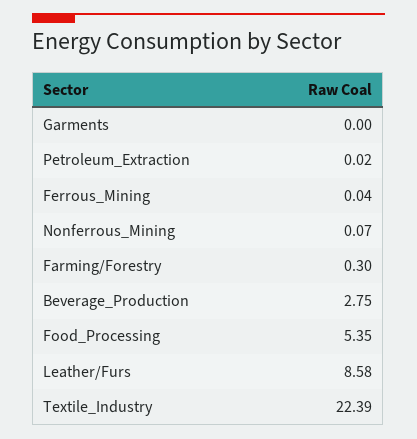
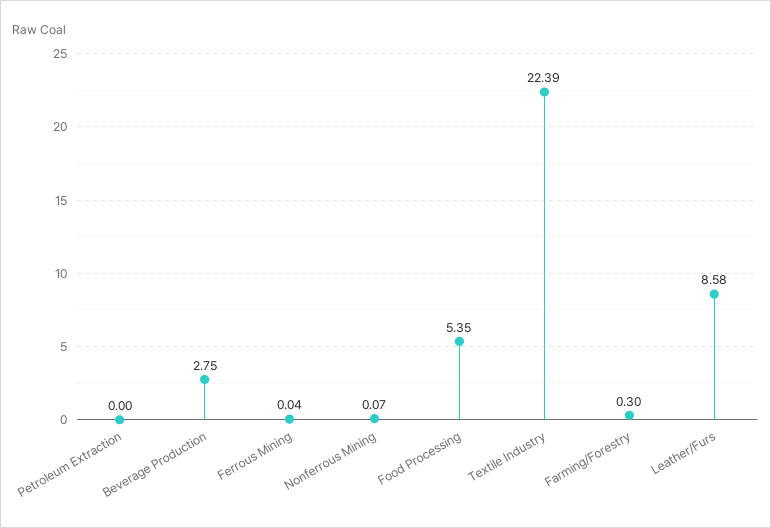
  {
-   "Garments": 0,
-   "Petroleum_Extraction": 0.02,
+   "Petroleum_Extraction": 0,
    "Ferrous_Mining": 0.04,
    "Nonferrous_Mining": 0.07,
    "Farming/Forestry": 0.3,
    "Beverage_Production": 2.75,
    "Food_Processing": 5.35,
    "Leather/Furs": 8.58,
    "Textile_Industry": 22.39
  }

